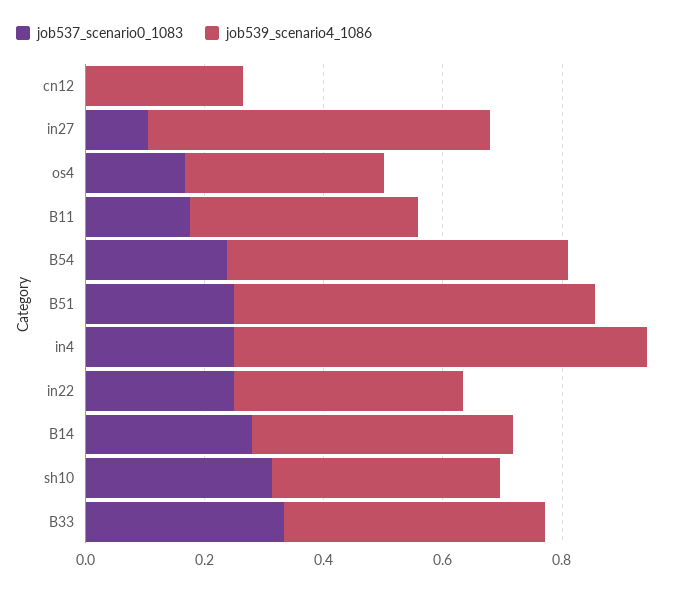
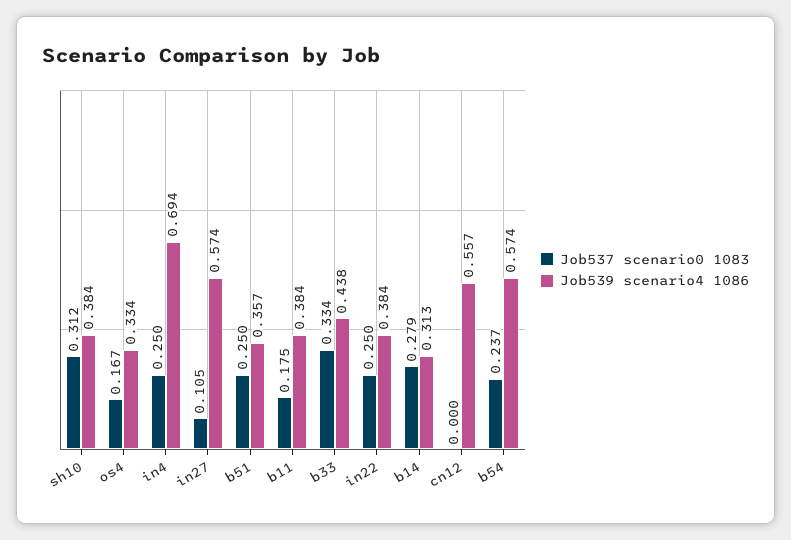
  {
    "job537_scenario0_1083": {
      "cn12": 0,
      "in27": 0.105,
      "os4": 0.167,
      "B11": 0.175,
      "B54": 0.237,
      "B51": 0.25,
      "in4": 0.25,
      "in22": 0.25,
      "B14": 0.279,
      "sh10": 0.312,
      "B33": 0.334
    },
    "job539_scenario4_1086": {
-     "cn12": 0.25,
+     "cn12": 0.557,
      "in27": 0.574,
      "os4": 0.334,
      "B11": 0.384,
      "B54": 0.574,
-     "B51": 0.6,
+     "B51": 0.357,
      "in4": 0.694,
      "in22": 0.384,
-     "B14": 0.45,
+     "B14": 0.313,
      "sh10": 0.384,
      "B33": 0.438
    }
  }

